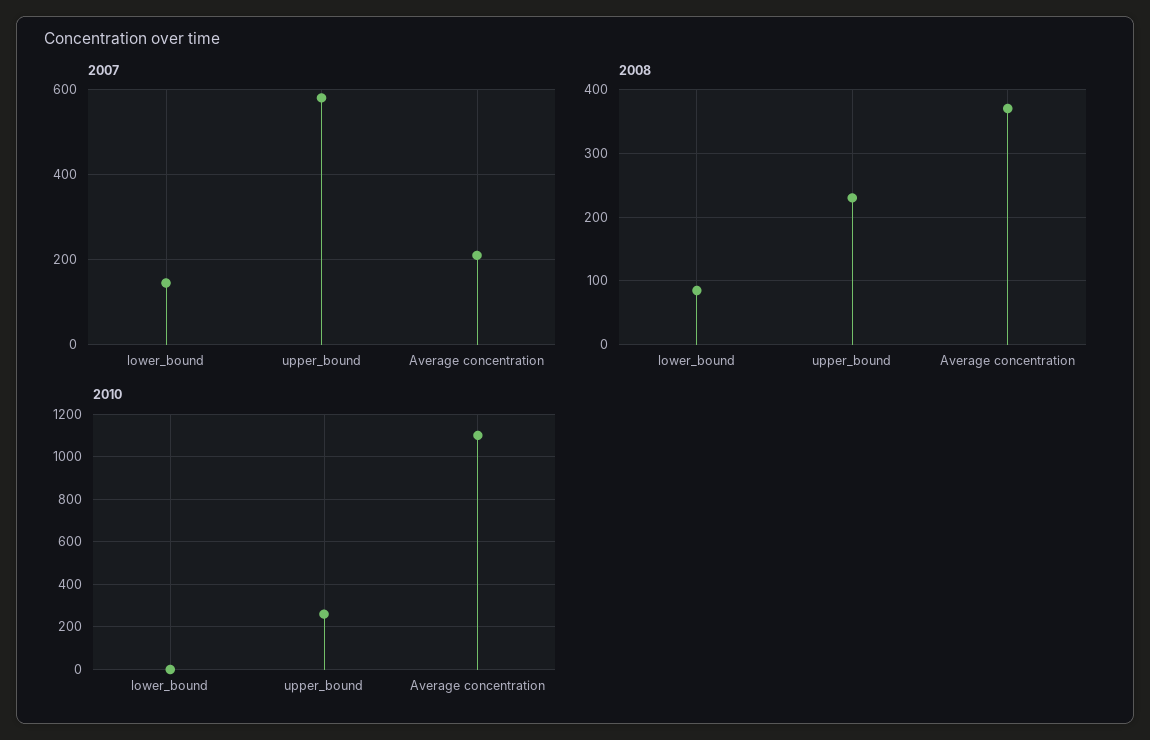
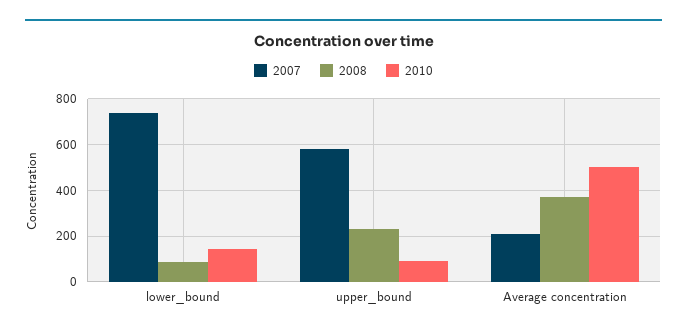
  {
    "2007": {
-     "lower_bound": 140,
+     "lower_bound": 750,
      "upper_bound": 580,
      "Average concentration": 220
    },
    "2008": {
      "lower_bound": 90,
      "upper_bound": 230,
      "Average concentration": 370
    },
    "2010": {
-     "lower_bound": 0,
+     "lower_bound": 150,
-     "upper_bound": 250,
+     "upper_bound": 100,
-     "Average concentration": 1100
+     "Average concentration": 500
    }
  }

